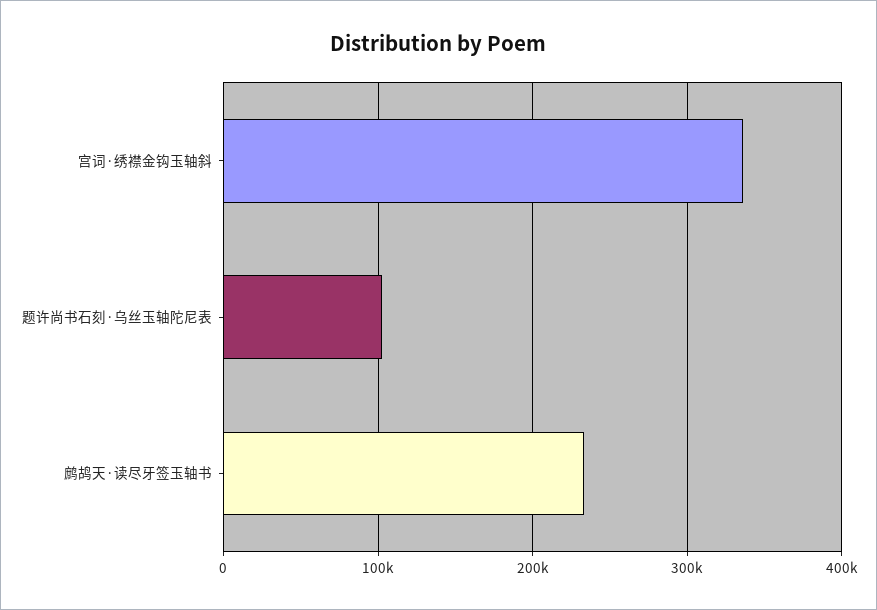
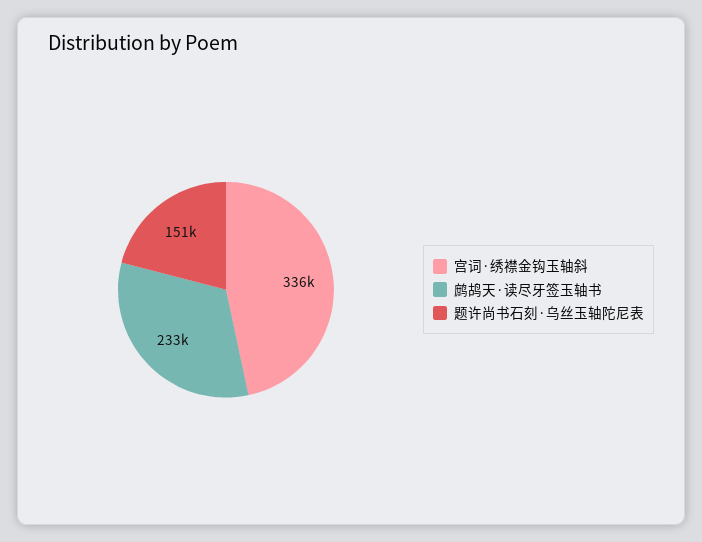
  {
    "宫词·绣襟金钩玉轴斜": 336000,
-   "题许尚书石刻·乌丝玉轴陀尼表": 100000,
+   "题许尚书石刻·乌丝玉轴陀尼表": 151000,
    "鹧鸪天·读尽牙签玉轴书": 233000
  }

